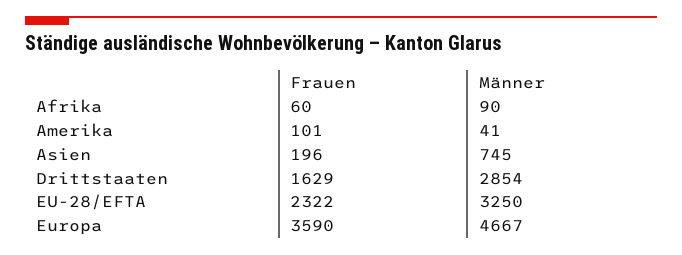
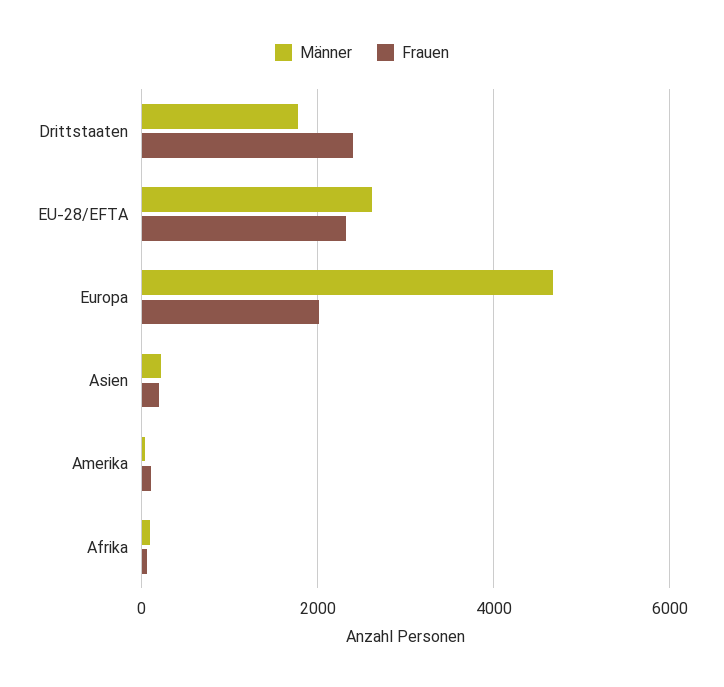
  {
    "Frauen": {
      "Afrika": 60,
      "Amerika": 101,
      "Asien": 196,
-     "Drittstaaten": 1629,
+     "Drittstaaten": 2400,
      "EU-28/EFTA": 2322,
-     "Europa": 3590
+     "Europa": 2000
    },
    "Männer": {
      "Afrika": 90,
      "Amerika": 41,
-     "Asien": 745,
+     "Asien": 200,
-     "Drittstaaten": 2854,
+     "Drittstaaten": 1800,
-     "EU-28/EFTA": 3250,
+     "EU-28/EFTA": 2600,
      "Europa": 4667
    }
  }

